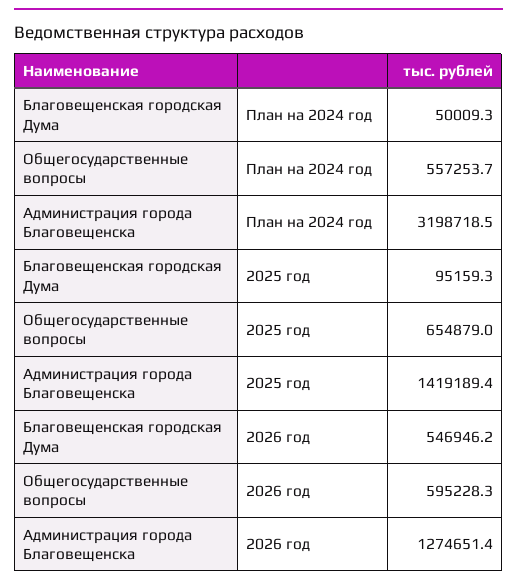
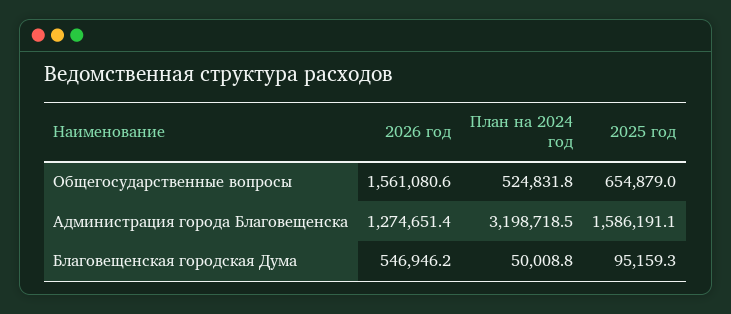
  {
    "Благовещенская городская Дума": {
-     "План на 2024 год": 50009.3,
+     "План на 2024 год": 50008.8,
      "2025 год": 95159.3,
      "2026 год": 546946.2
    },
    "Общегосударственные вопросы": {
-     "План на 2024 год": 557253.7,
+     "План на 2024 год": 524831.8,
      "2025 год": 654879,
-     "2026 год": 595228.3
+     "2026 год": 1561080.6
    },
    "Администрация города Благовещенска": {
      "План на 2024 год": 3198718.5,
-     "2025 год": 1419189.4,
+     "2025 год": 1586191.1,
      "2026 год": 1274651.4
    }
  }

